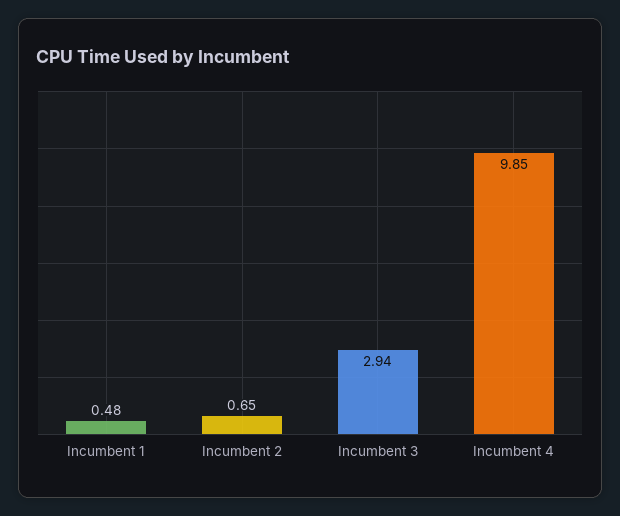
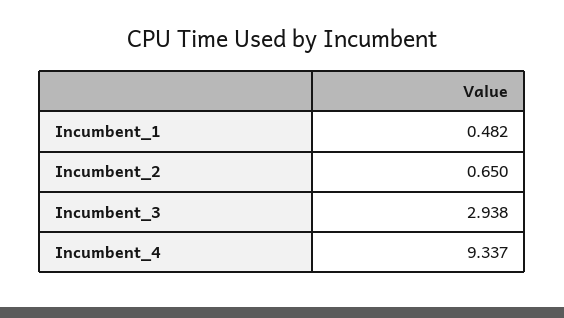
  {
    "Incumbent 1": 0.482,
    "Incumbent 2": 0.65,
    "Incumbent 3": 2.938,
-   "Incumbent 4": 9.85
+   "Incumbent 4": 9.337
  }

